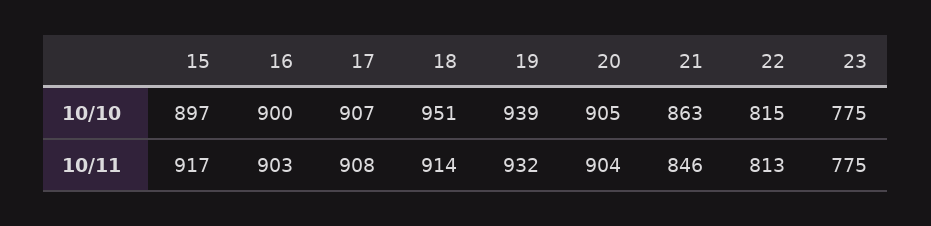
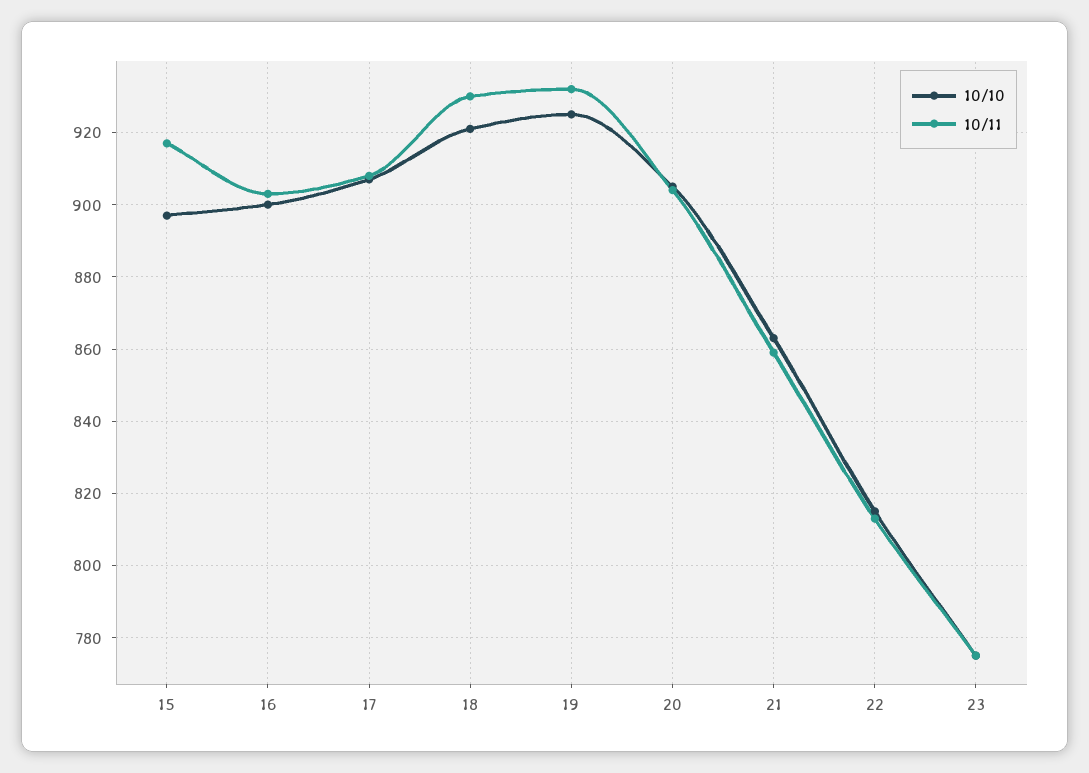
  {
    "10/10": {
      "15": 897,
      "16": 900,
      "17": 907,
-     "18": 951,
+     "18": 920,
-     "19": 939,
+     "19": 925,
      "20": 905,
      "21": 863,
      "22": 815,
      "23": 775
    },
    "10/11": {
      "15": 917,
      "16": 903,
      "17": 908,
-     "18": 914,
+     "18": 930,
      "19": 932,
      "20": 904,
-     "21": 846,
+     "21": 860,
      "22": 813,
      "23": 775
    }
  }

